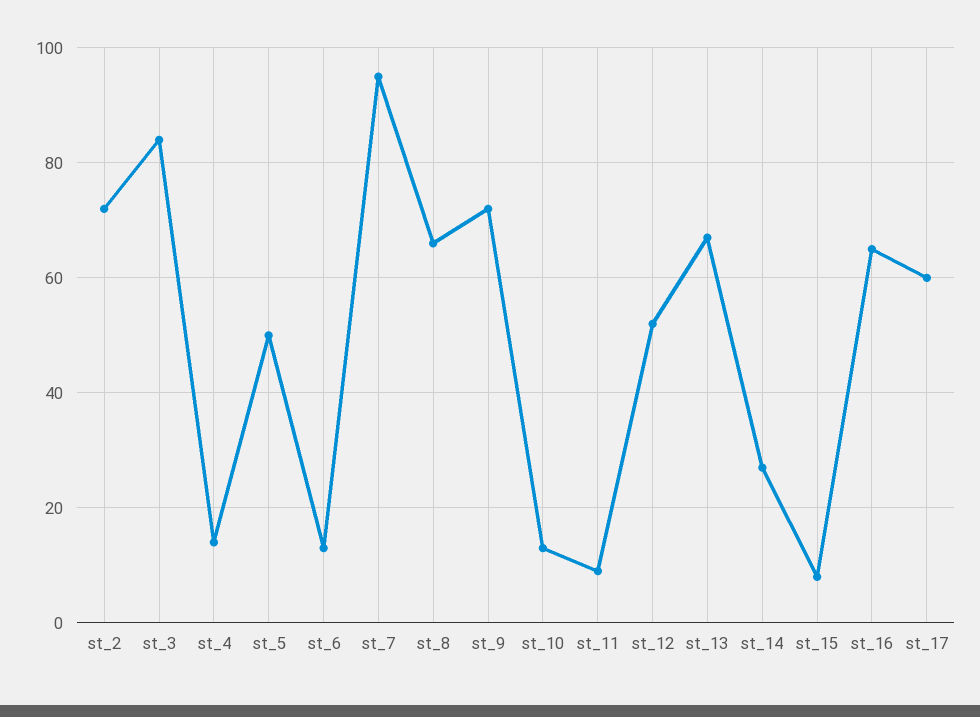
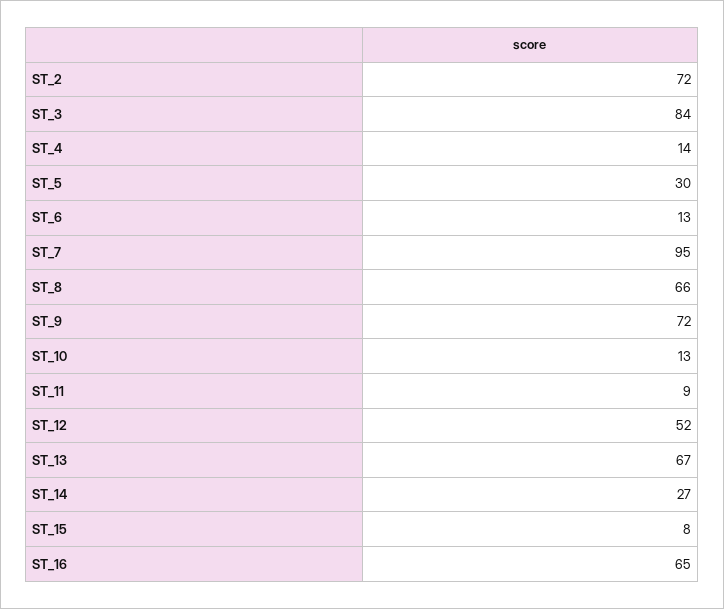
  {
    "st_2": 72,
    "st_3": 84,
    "st_4": 14,
-   "st_5": 50,
+   "st_5": 30,
    "st_6": 13,
    "st_7": 95,
    "st_8": 66,
    "st_9": 72,
    "st_10": 13,
    "st_11": 9,
    "st_12": 52,
    "st_13": 67,
    "st_14": 27,
    "st_15": 8,
-   "st_16": 65,
+   "st_16": 65
-   "st_17": 60
  }

